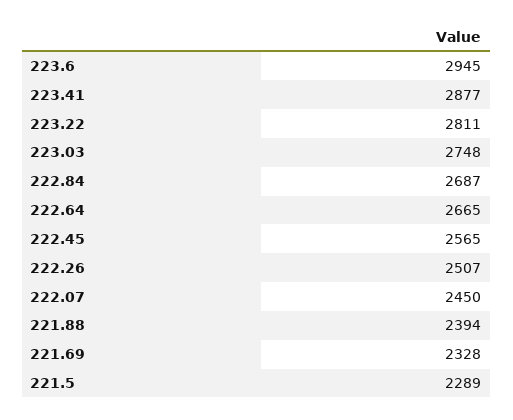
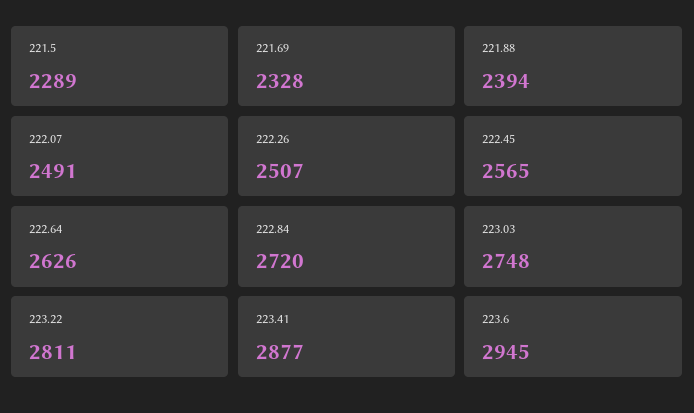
  {
    "223.6": 2945,
    "223.41": 2877,
    "223.22": 2811,
    "223.03": 2748,
-   "222.84": 2687,
+   "222.84": 2720,
-   "222.64": 2665,
+   "222.64": 2626,
    "222.45": 2565,
    "222.26": 2507,
-   "222.07": 2450,
+   "222.07": 2491,
    "221.88": 2394,
    "221.69": 2328,
    "221.5": 2289
  }

